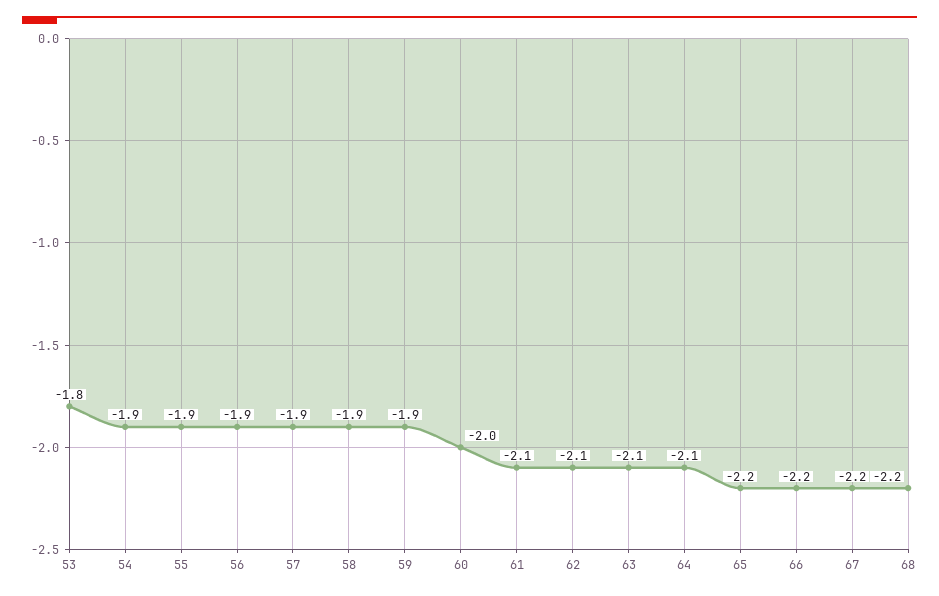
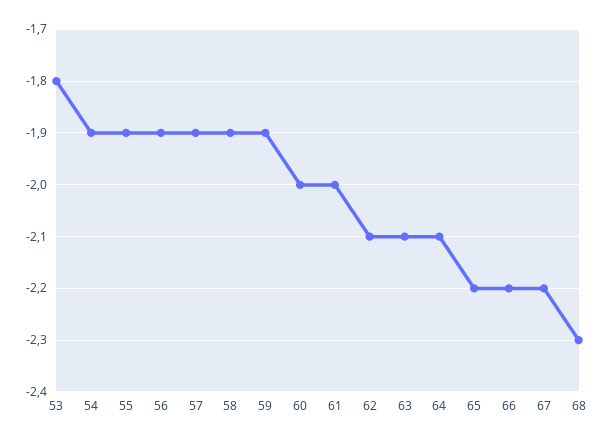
  {
    "53": -1.8,
    "54": -1.9,
    "55": -1.9,
    "56": -1.9,
    "57": -1.9,
    "58": -1.9,
    "59": -1.9,
    "60": -2,
-   "61": -2.1,
+   "61": -2,
    "62": -2.1,
    "63": -2.1,
    "64": -2.1,
    "65": -2.2,
    "66": -2.2,
    "67": -2.2,
-   "68": -2.2
+   "68": -2.3
  }

